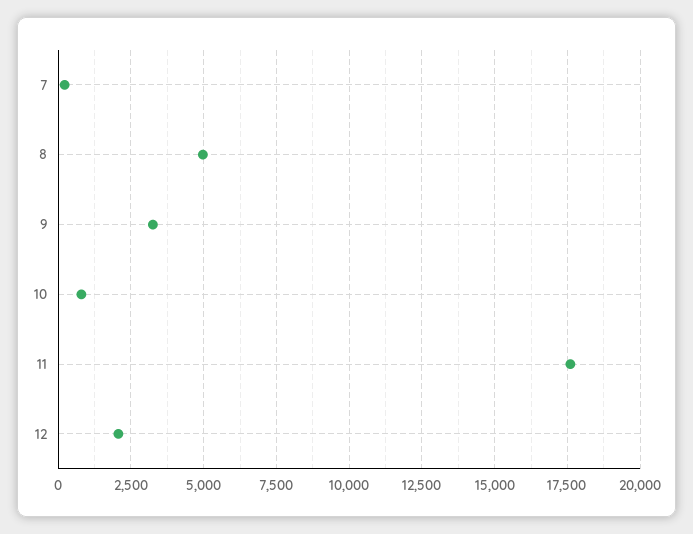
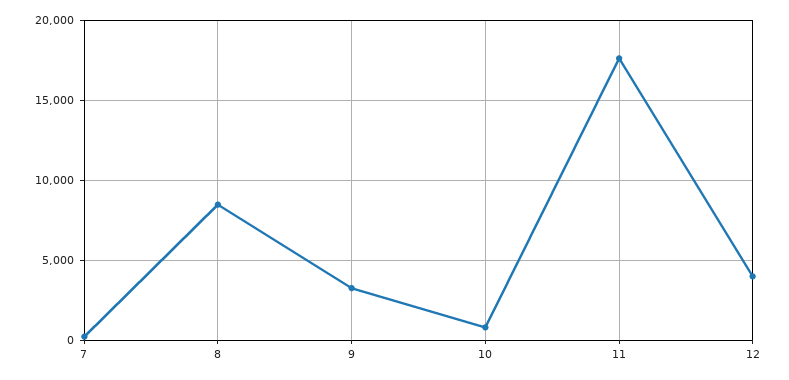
  {
    "7": 250,
-   "8": 5000,
+   "8": 8500,
    "9": 3250,
    "10": 750,
    "11": 17500,
-   "12": 2000
+   "12": 4000
  }

